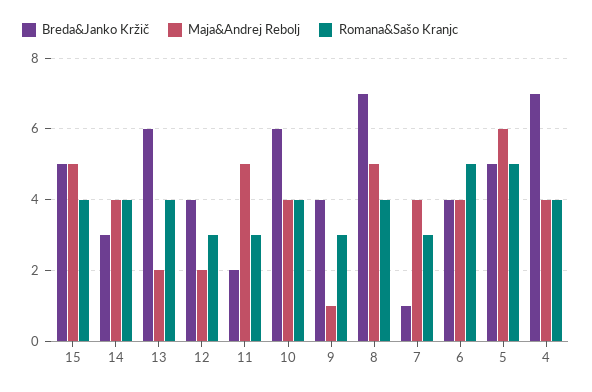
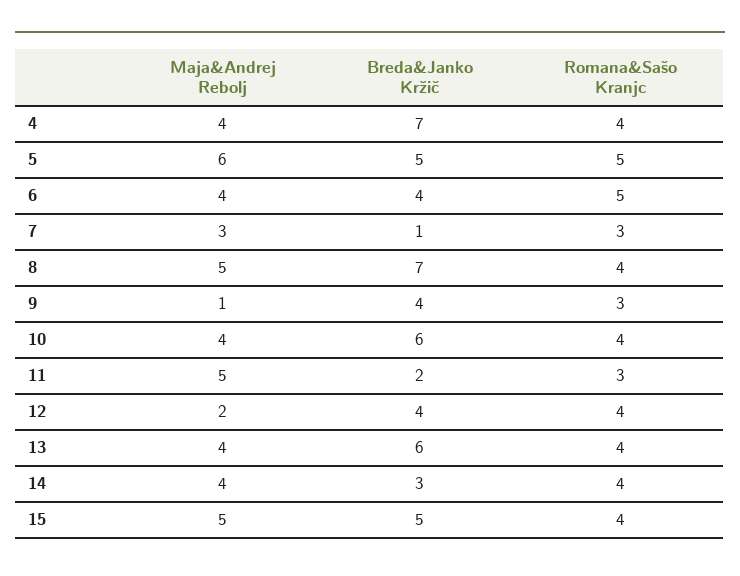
  {
    "Breda&Janko Kržič": {
      "15": 5,
      "14": 3,
      "13": 6,
      "12": 4,
      "11": 2,
      "10": 6,
      "9": 4,
      "8": 7,
      "7": 1,
      "6": 4,
      "5": 5,
      "4": 7
    },
    "Maja&Andrej Rebolj": {
      "15": 5,
      "14": 4,
-     "13": 2,
+     "13": 4,
      "12": 2,
      "11": 5,
      "10": 4,
      "9": 1,
      "8": 5,
-     "7": 4,
+     "7": 3,
      "6": 4,
      "5": 6,
      "4": 4
    },
    "Romana&Sašo Kranjc": {
      "15": 4,
      "14": 4,
      "13": 4,
-     "12": 3,
+     "12": 4,
      "11": 3,
      "10": 4,
      "9": 3,
      "8": 4,
      "7": 3,
      "6": 5,
      "5": 5,
      "4": 4
    }
  }

